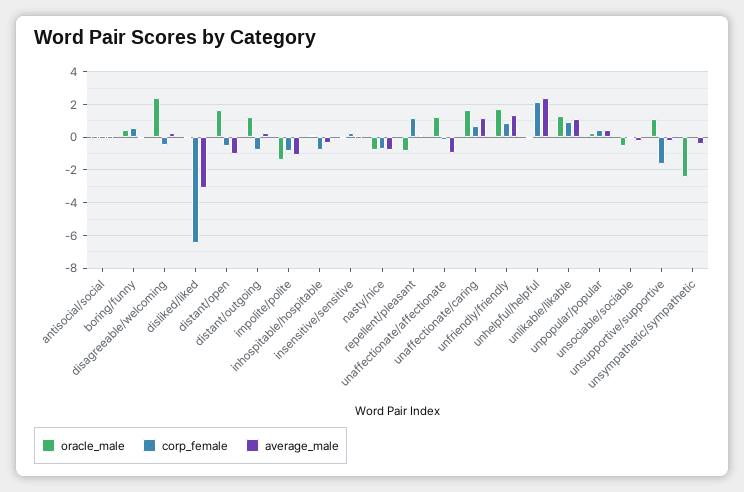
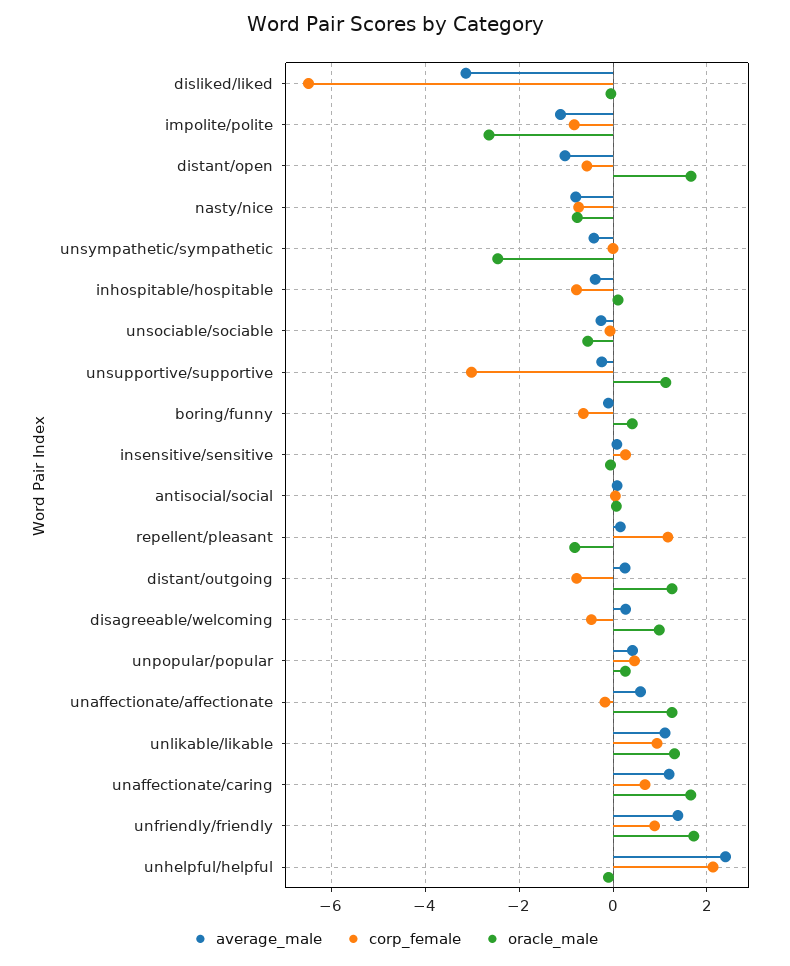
  {
    "oracle_male": {
      "antisocial/social": 0,
      "boring/funny": 0.4,
-     "disagreeable/welcoming": 2.5,
+     "disagreeable/welcoming": 1,
      "disliked/liked": 0,
      "distant/open": 1.6,
      "distant/outgoing": 1.2,
-     "impolite/polite": -1.5,
+     "impolite/polite": -2.6,
      "inhospitable/hospitable": 0.2,
      "insensitive/sensitive": 0,
      "nasty/nice": -0.8,
      "repellent/pleasant": -0.8,
      "unaffectionate/affectionate": 1.2,
      "unaffectionate/caring": 1.6,
      "unfriendly/friendly": 1.8,
      "unhelpful/helpful": 0,
      "unlikable/likable": 1.4,
      "unpopular/popular": 0.2,
      "unsociable/sociable": -0.6,
      "unsupportive/supportive": 1.2,
      "unsympathetic/sympathetic": -2.4
    },
    "corp_female": {
      "antisocial/social": 0,
-     "boring/funny": 0.5,
+     "boring/funny": -0.6,
      "disagreeable/welcoming": -0.4,
      "disliked/liked": -6.4,
      "distant/open": -0.6,
      "distant/outgoing": -0.8,
      "impolite/polite": -0.8,
      "inhospitable/hospitable": -0.8,
      "insensitive/sensitive": 0.2,
      "nasty/nice": -0.8,
      "repellent/pleasant": 1.2,
      "unaffectionate/affectionate": -0.2,
      "unaffectionate/caring": 0.6,
      "unfriendly/friendly": 0.8,
      "unhelpful/helpful": 2.2,
      "unlikable/likable": 1,
      "unpopular/popular": 0.4,
      "unsociable/sociable": 0,
-     "unsupportive/supportive": -1.5,
+     "unsupportive/supportive": -3,
      "unsympathetic/sympathetic": 0
    },
    "average_male": {
      "antisocial/social": 0,
      "boring/funny": 0,
      "disagreeable/welcoming": 0.2,
      "disliked/liked": -3.2,
      "distant/open": -1,
      "distant/outgoing": 0.2,
      "impolite/polite": -1.2,
      "inhospitable/hospitable": -0.4,
      "insensitive/sensitive": 0,
      "nasty/nice": -0.8,
      "repellent/pleasant": 0.2,
-     "unaffectionate/affectionate": -1,
+     "unaffectionate/affectionate": 0.6,
      "unaffectionate/caring": 1.2,
      "unfriendly/friendly": 1.4,
      "unhelpful/helpful": 2.4,
      "unlikable/likable": 1.2,
      "unpopular/popular": 0.4,
      "unsociable/sociable": -0.2,
      "unsupportive/supportive": -0.2,
      "unsympathetic/sympathetic": -0.4
    }
  }

